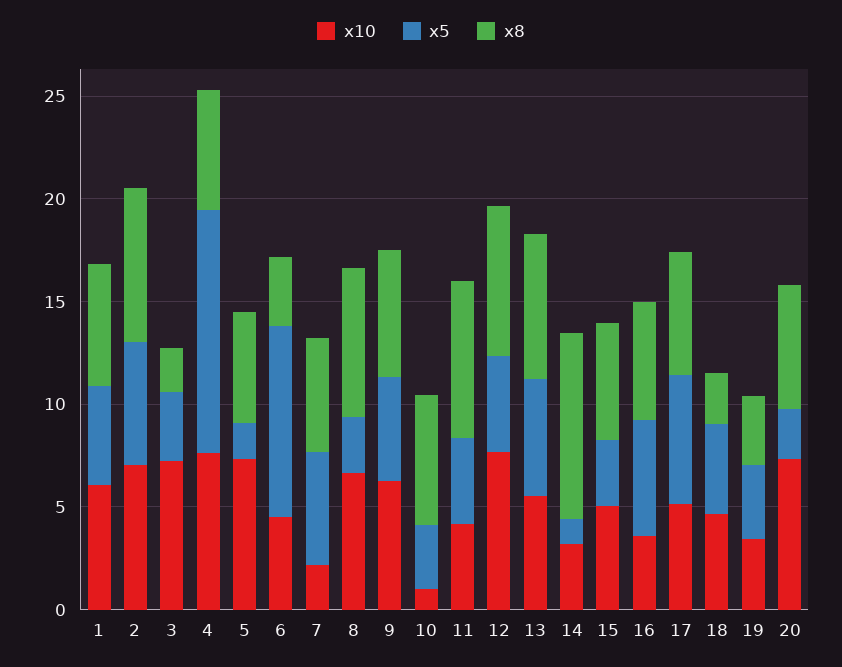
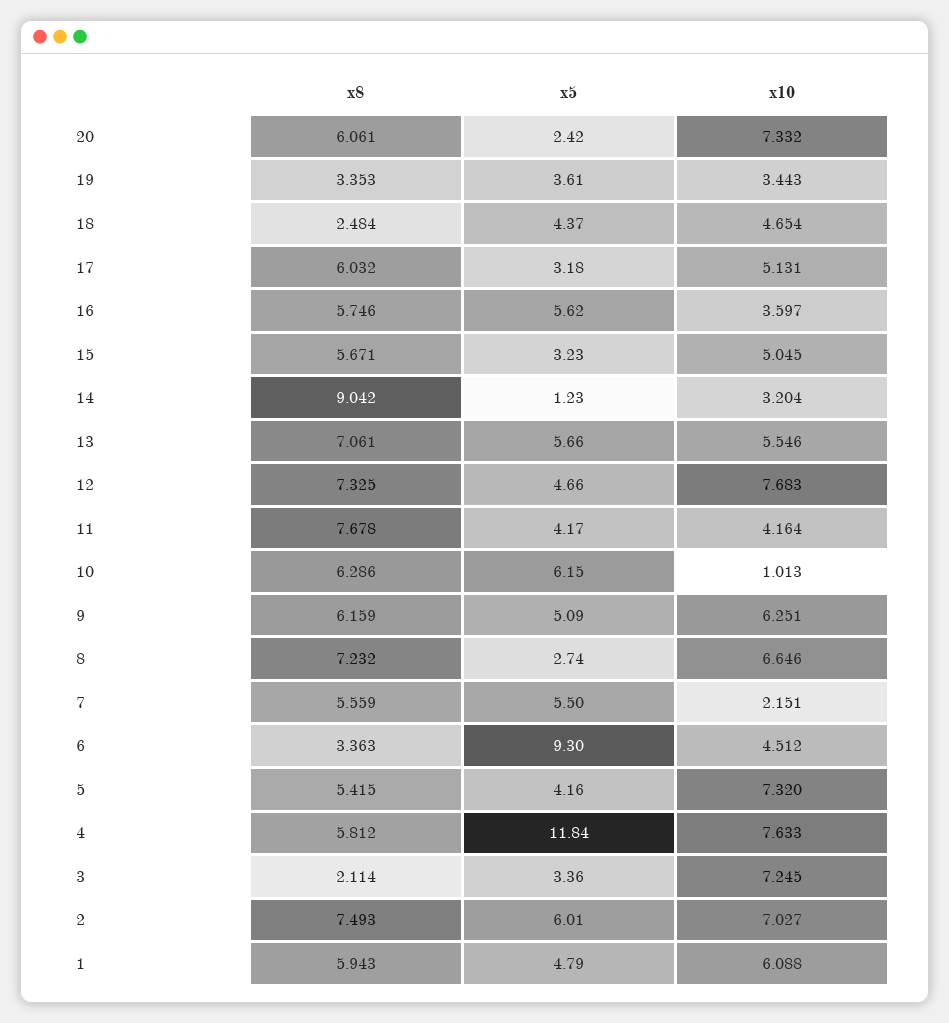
  {
    "x10": {
      "1": 6.088,
      "2": 7.027,
      "3": 7.245,
      "4": 7.633,
      "5": 7.32,
      "6": 4.512,
      "7": 2.151,
      "8": 6.646,
      "9": 6.251,
      "10": 1.013,
      "11": 4.164,
      "12": 7.683,
      "13": 5.546,
      "14": 3.204,
      "15": 5.045,
      "16": 3.597,
      "17": 5.131,
      "18": 4.654,
      "19": 3.443,
      "20": 7.332
    },
    "x5": {
      "1": 4.79,
      "2": 6.01,
      "3": 3.36,
      "4": 11.84,
-     "5": 2,
+     "5": 4.16,
      "6": 9.3,
      "7": 5.5,
      "8": 2.74,
      "9": 5.09,
-     "10": 3,
+     "10": 6.15,
      "11": 4.17,
      "12": 4.66,
      "13": 5.66,
      "14": 1.23,
      "15": 3.23,
      "16": 5.62,
-     "17": 6,
+     "17": 3.18,
      "18": 4.37,
      "19": 3.61,
      "20": 2.42
    },
    "x8": {
      "1": 5.943,
      "2": 7.493,
      "3": 2.114,
      "4": 5.812,
      "5": 5.415,
      "6": 3.363,
      "7": 5.559,
      "8": 7.232,
      "9": 6.159,
      "10": 6.286,
      "11": 7.678,
      "12": 7.325,
      "13": 7.061,
      "14": 9.042,
      "15": 5.671,
      "16": 5.746,
      "17": 6.032,
      "18": 2.484,
      "19": 3.353,
      "20": 6.061
    }
  }

